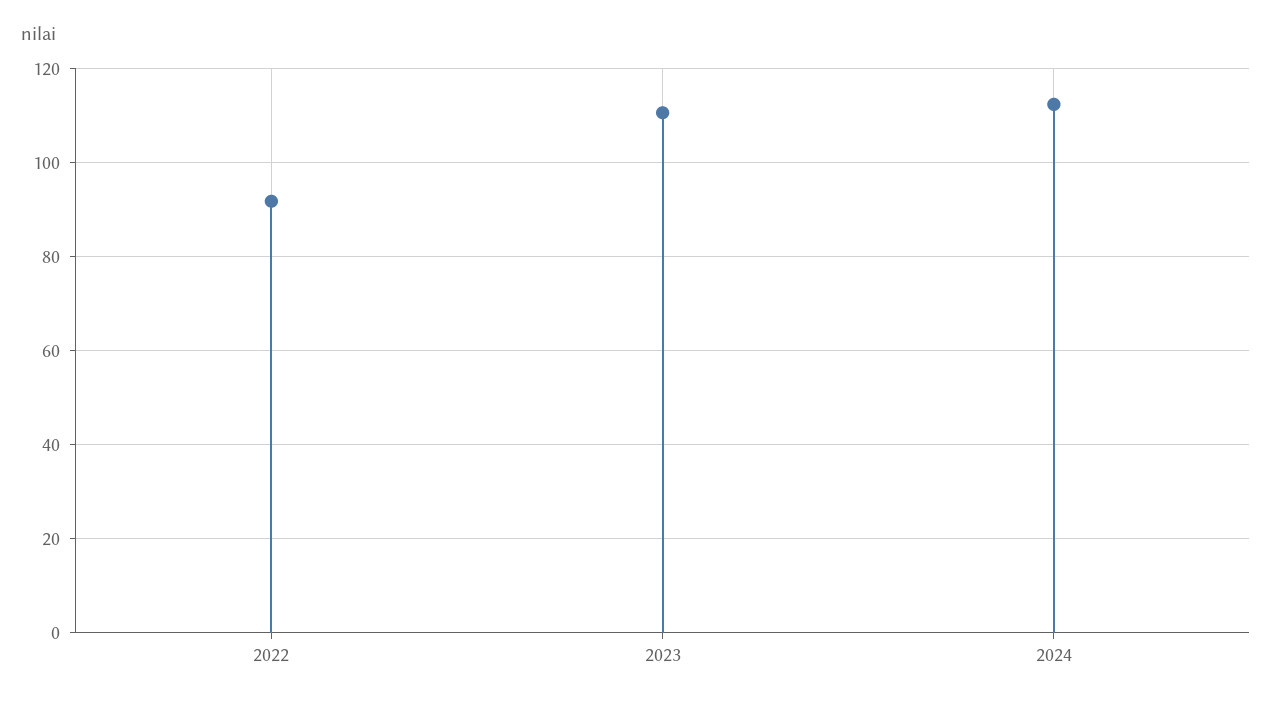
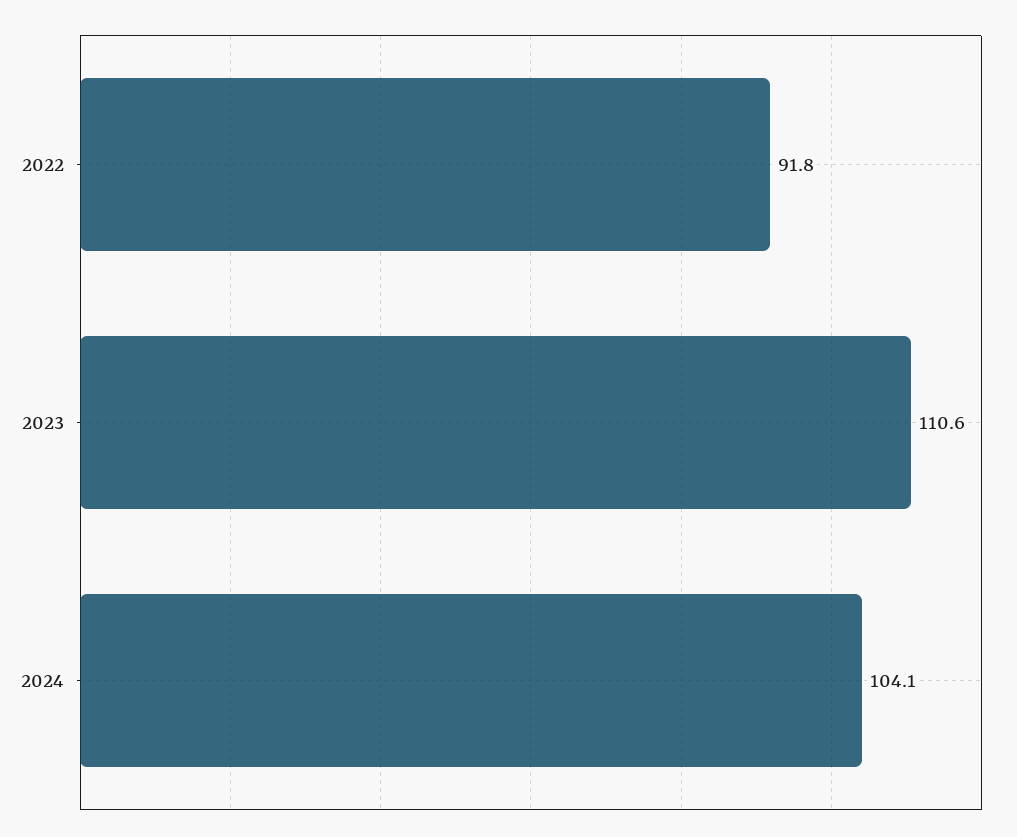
  {
    "2022": 91.8,
    "2023": 110.6,
-   "2024": 112
+   "2024": 104.1
  }

